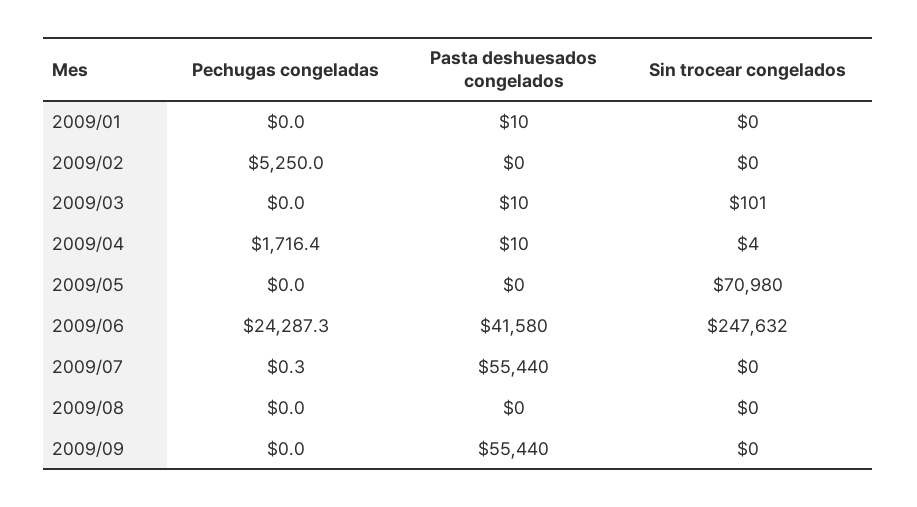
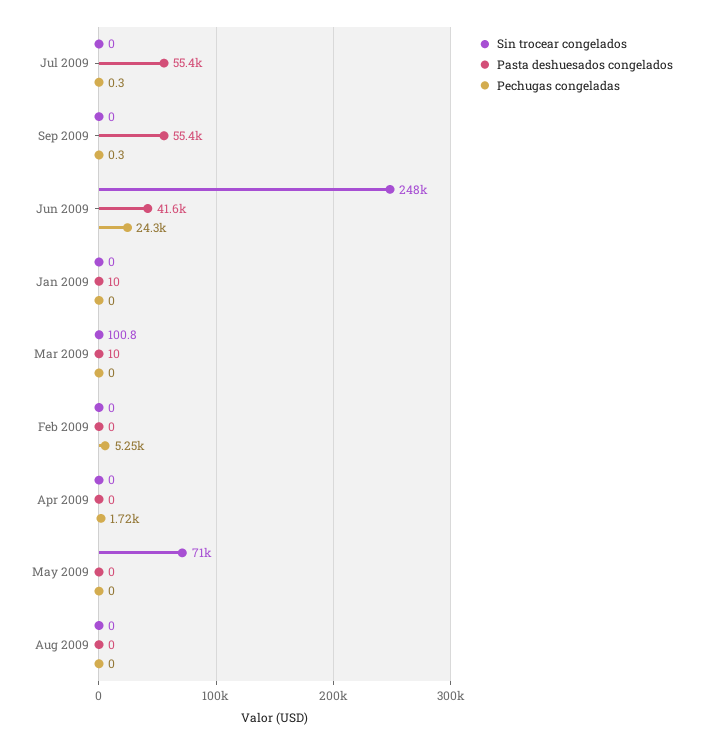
  {
    "Pechugas congeladas": {
      "2009/01": 0,
      "2009/02": 5250,
      "2009/03": 0,
      "2009/04": 1716.4,
      "2009/05": 0,
      "2009/06": 24287.3,
      "2009/07": 0.3,
      "2009/08": 0,
-     "2009/09": 0
+     "2009/09": 0.3
    },
    "Pasta deshuesados congelados": {
      "2009/01": 10,
      "2009/02": 0,
      "2009/03": 10,
-     "2009/04": 10,
+     "2009/04": 0,
      "2009/05": 0,
      "2009/06": 41580,
      "2009/07": 55440,
      "2009/08": 0,
      "2009/09": 55440
    },
    "Sin trocear congelados": {
      "2009/01": 0,
      "2009/02": 0,
      "2009/03": 100.8,
-     "2009/04": 4,
+     "2009/04": 0,
      "2009/05": 70980,
      "2009/06": 247632,
      "2009/07": 0,
      "2009/08": 0,
      "2009/09": 0
    }
  }

